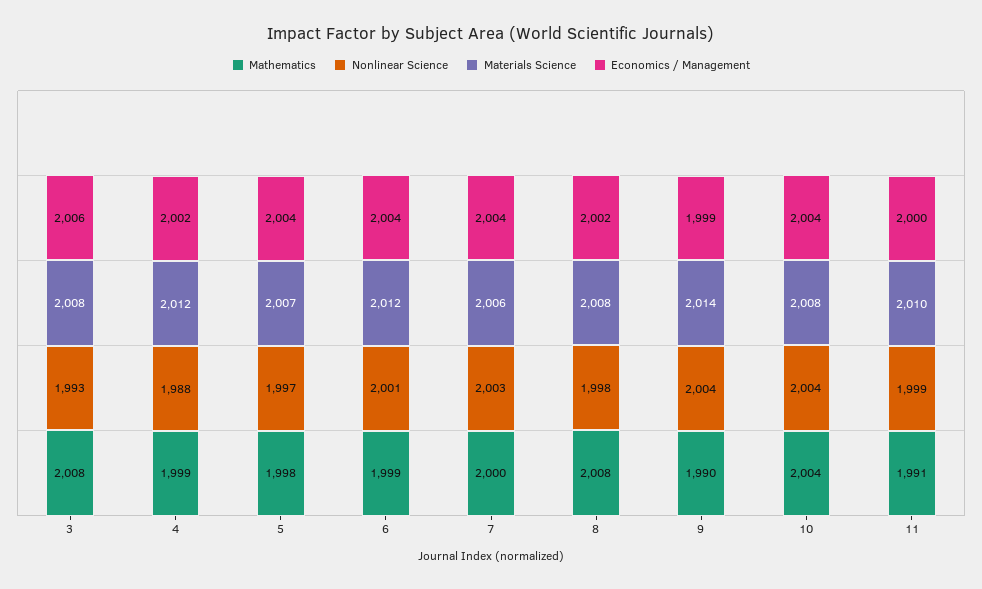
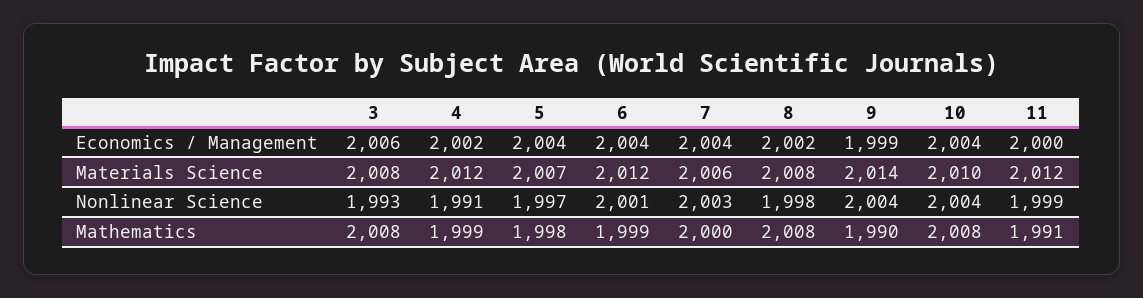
  {
    "Mathematics": {
      "3": 2008,
      "4": 1999,
      "5": 1998,
      "6": 1999,
      "7": 2000,
      "8": 2008,
      "9": 1990,
-     "10": 2004,
+     "10": 2008,
      "11": 1991
    },
    "Nonlinear Science": {
      "3": 1993,
-     "4": 1988,
+     "4": 1991,
      "5": 1997,
      "6": 2001,
      "7": 2003,
      "8": 1998,
      "9": 2004,
      "10": 2004,
      "11": 1999
    },
    "Materials Science": {
      "3": 2008,
      "4": 2012,
      "5": 2007,
      "6": 2012,
      "7": 2006,
      "8": 2008,
      "9": 2014,
-     "10": 2008,
+     "10": 2010,
-     "11": 2010
+     "11": 2012
    },
    "Economics / Management": {
      "3": 2006,
      "4": 2002,
      "5": 2004,
      "6": 2004,
      "7": 2004,
      "8": 2002,
      "9": 1999,
      "10": 2004,
      "11": 2000
    }
  }

